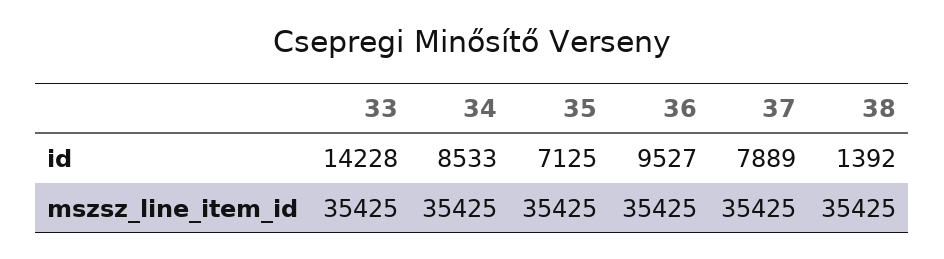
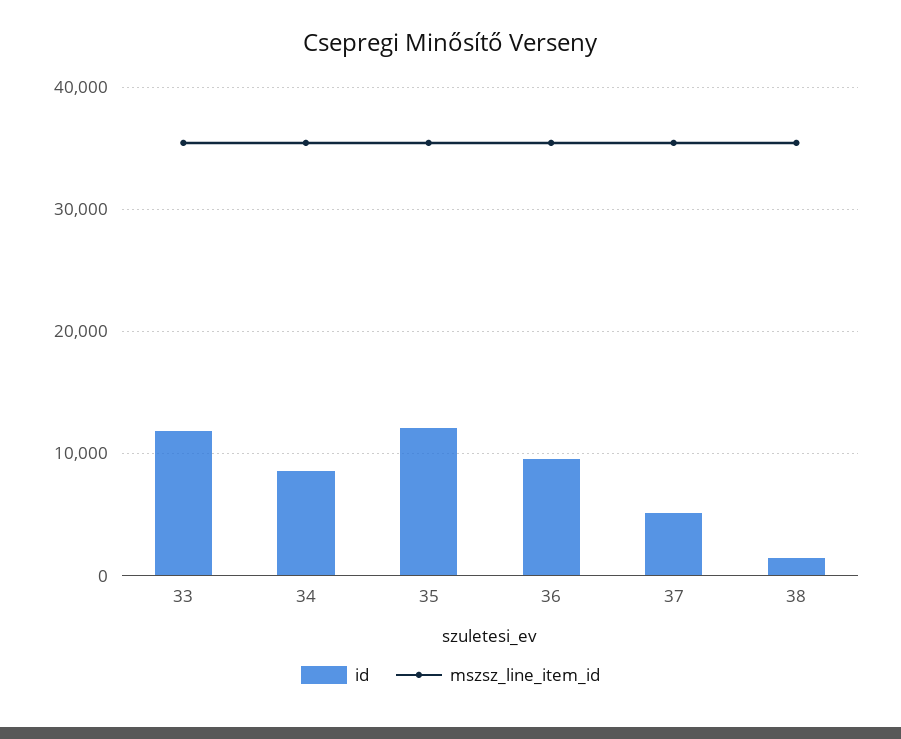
  {
    "id": {
-     "33": 14228,
+     "33": 12000,
      "34": 8533,
-     "35": 7125,
+     "35": 12000,
      "36": 9527,
-     "37": 7889,
+     "37": 5000,
      "38": 1392
    },
    "mszsz_line_item_id": {
      "33": 35425,
      "34": 35425,
      "35": 35425,
      "36": 35425,
      "37": 35425,
      "38": 35425
    }
  }

